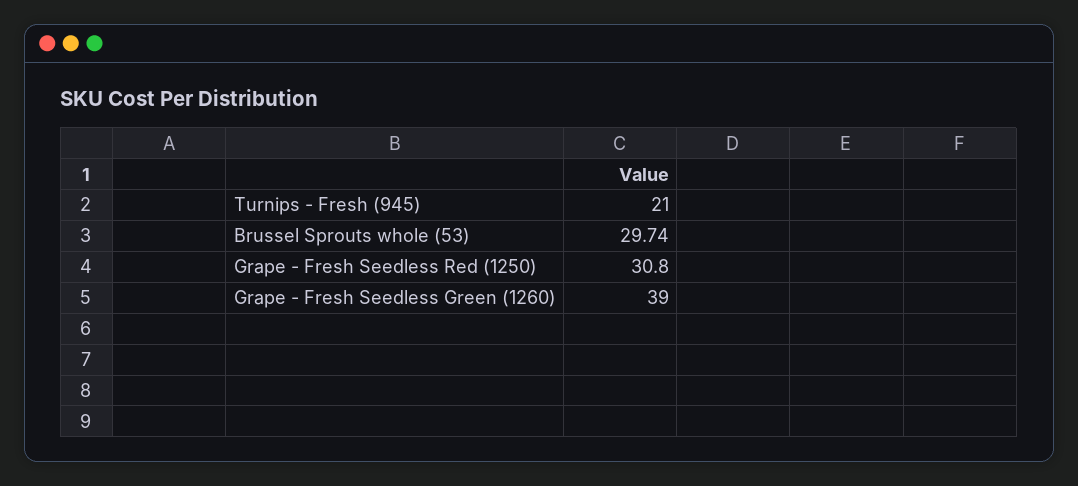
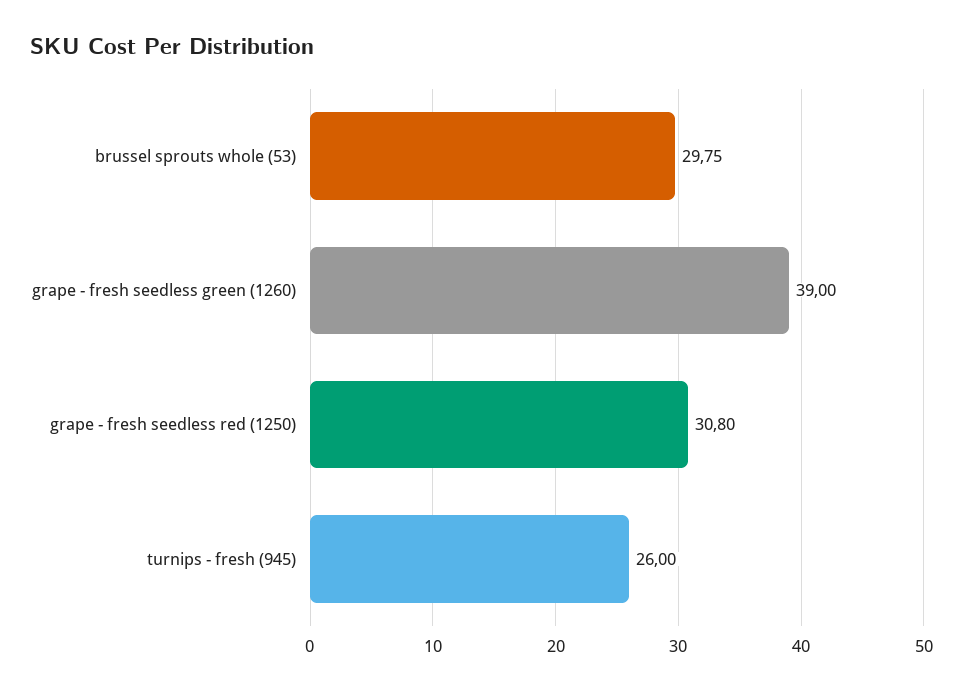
  {
-   "Turnips - Fresh (945)": 21,
+   "Turnips - Fresh (945)": 26,
-   "Brussel Sprouts whole (53)": 29.74,
+   "Brussel Sprouts whole (53)": 29.75,
    "Grape - Fresh Seedless Red (1250)": 30.8,
    "Grape - Fresh Seedless Green (1260)": 39
  }

